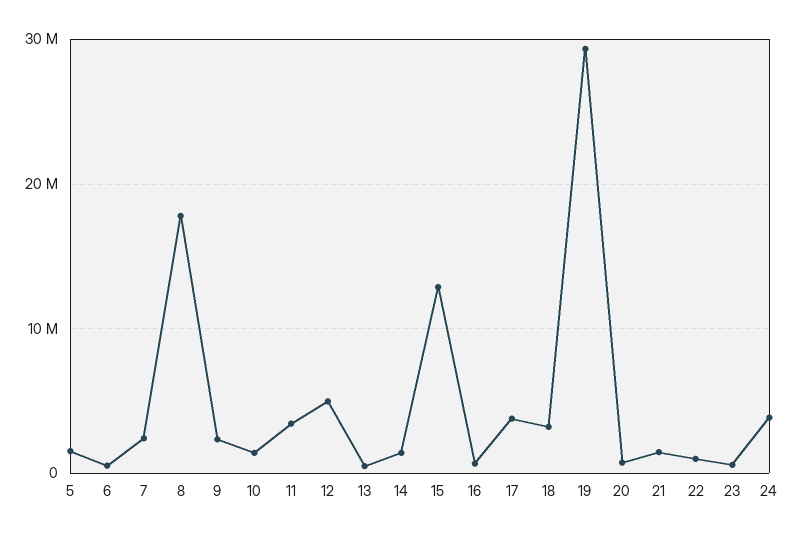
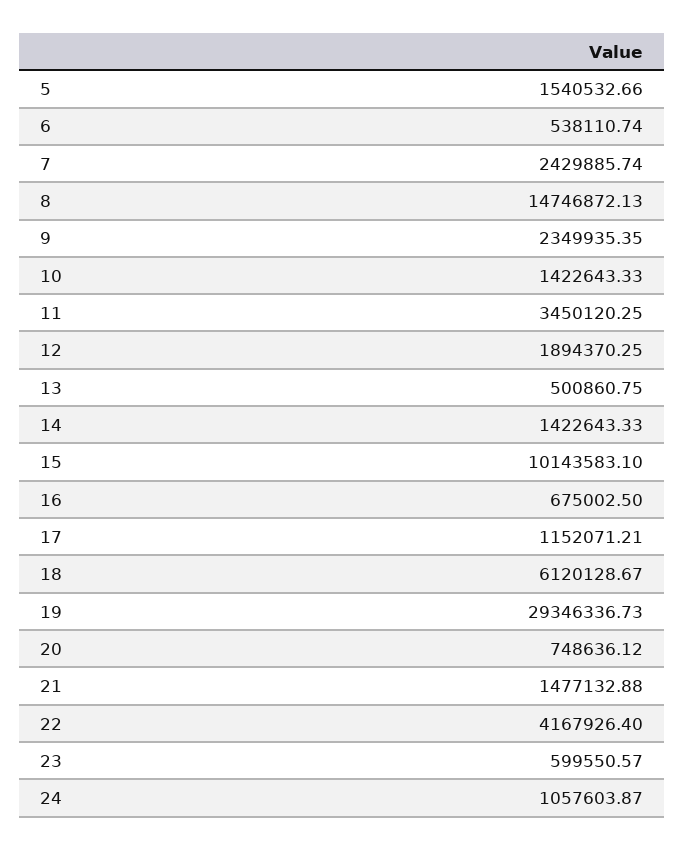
  {
    "5": 1540532.66,
    "6": 538110.74,
    "7": 2429885.74,
-   "8": 18000000,
+   "8": 14746872.13,
    "9": 2349935.35,
    "10": 1422643.33,
    "11": 3450120.25,
-   "12": 5000000,
+   "12": 1894370.25,
    "13": 500860.75,
    "14": 1422643.33,
-   "15": 13000000,
+   "15": 10143583.1,
    "16": 675002.5,
-   "17": 4000000,
+   "17": 1152071.21,
-   "18": 3000000,
+   "18": 6120128.67,
    "19": 29346336.73,
    "20": 748636.12,
    "21": 1477132.88,
-   "22": 1000000,
+   "22": 4167926.4,
    "23": 599550.57,
-   "24": 4000000
+   "24": 1057603.87
  }

